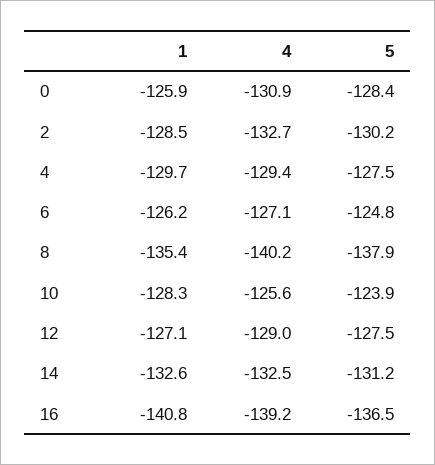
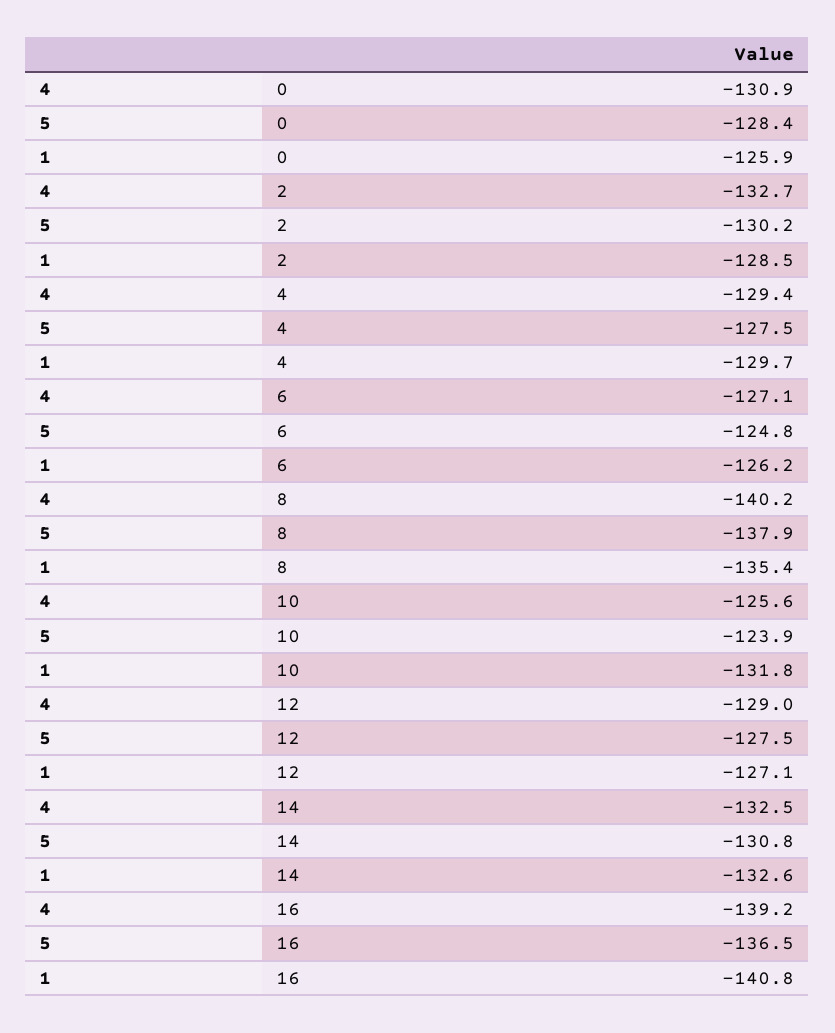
  {
    "1": {
      "0": -125.9,
      "2": -128.5,
      "4": -129.7,
      "6": -126.2,
      "8": -135.4,
-     "10": -128.3,
+     "10": -131.8,
      "12": -127.1,
      "14": -132.6,
      "16": -140.8
    },
    "4": {
      "0": -130.9,
      "2": -132.7,
      "4": -129.4,
      "6": -127.1,
      "8": -140.2,
      "10": -125.6,
      "12": -129,
      "14": -132.5,
      "16": -139.2
    },
    "5": {
      "0": -128.4,
      "2": -130.2,
      "4": -127.5,
      "6": -124.8,
      "8": -137.9,
      "10": -123.9,
      "12": -127.5,
-     "14": -131.2,
+     "14": -130.8,
      "16": -136.5
    }
  }

